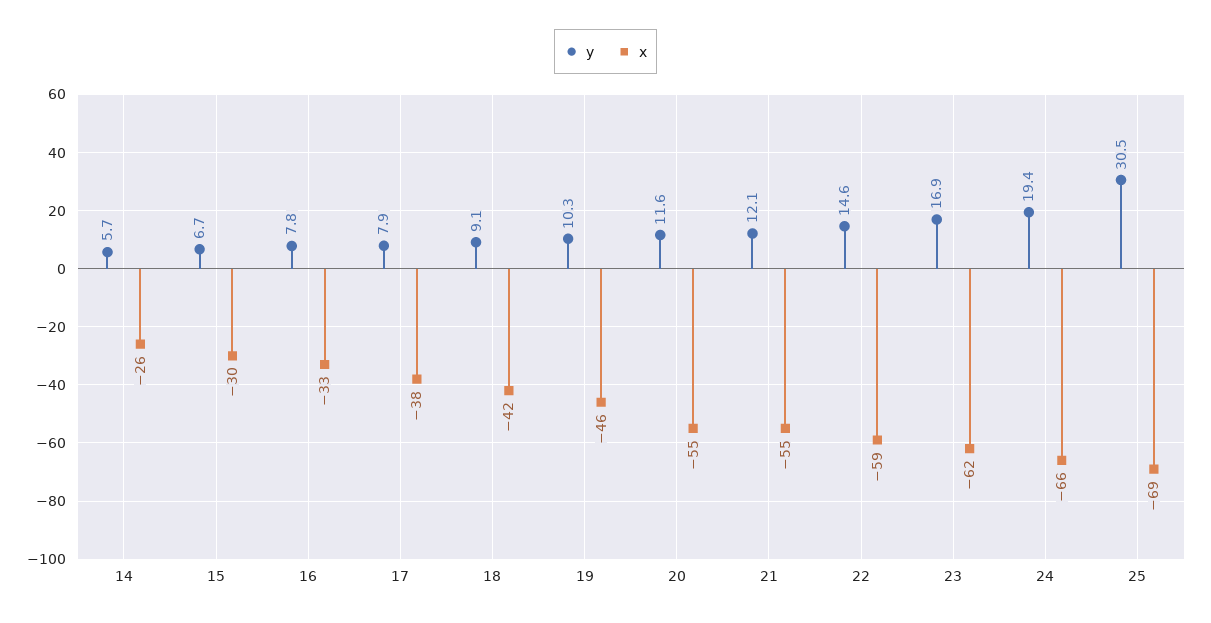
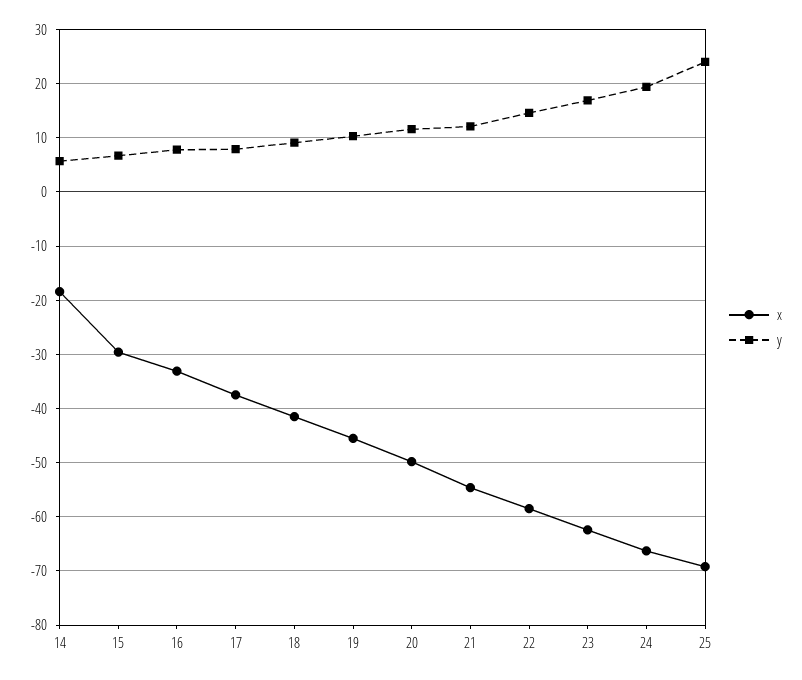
  {
    "y": {
      "14": 5.7,
      "15": 6.7,
      "16": 7.8,
      "17": 7.9,
      "18": 9.1,
      "19": 10.3,
      "20": 11.6,
      "21": 12.1,
      "22": 14.6,
      "23": 16.9,
      "24": 19.4,
-     "25": 30.5
+     "25": 24
    },
    "x": {
-     "14": -26,
+     "14": -18,
      "15": -30,
      "16": -33,
      "17": -38,
      "18": -42,
      "19": -46,
-     "20": -55,
+     "20": -50,
      "21": -55,
      "22": -59,
      "23": -62,
      "24": -66,
      "25": -69
    }
  }

